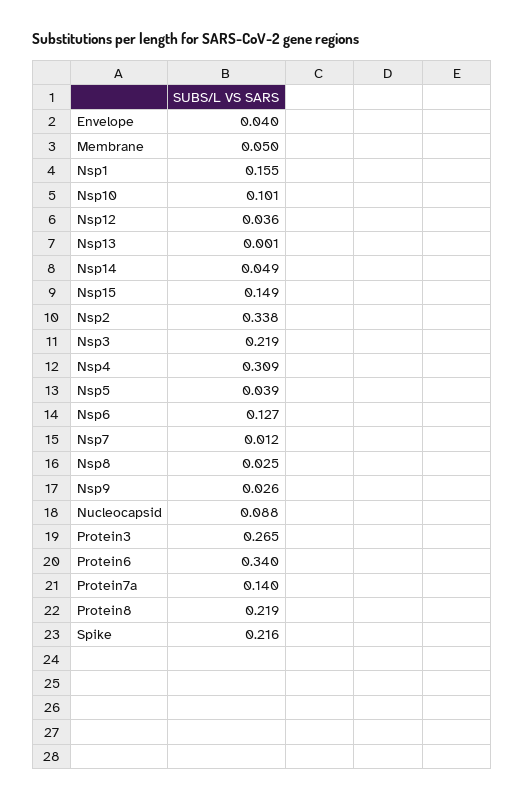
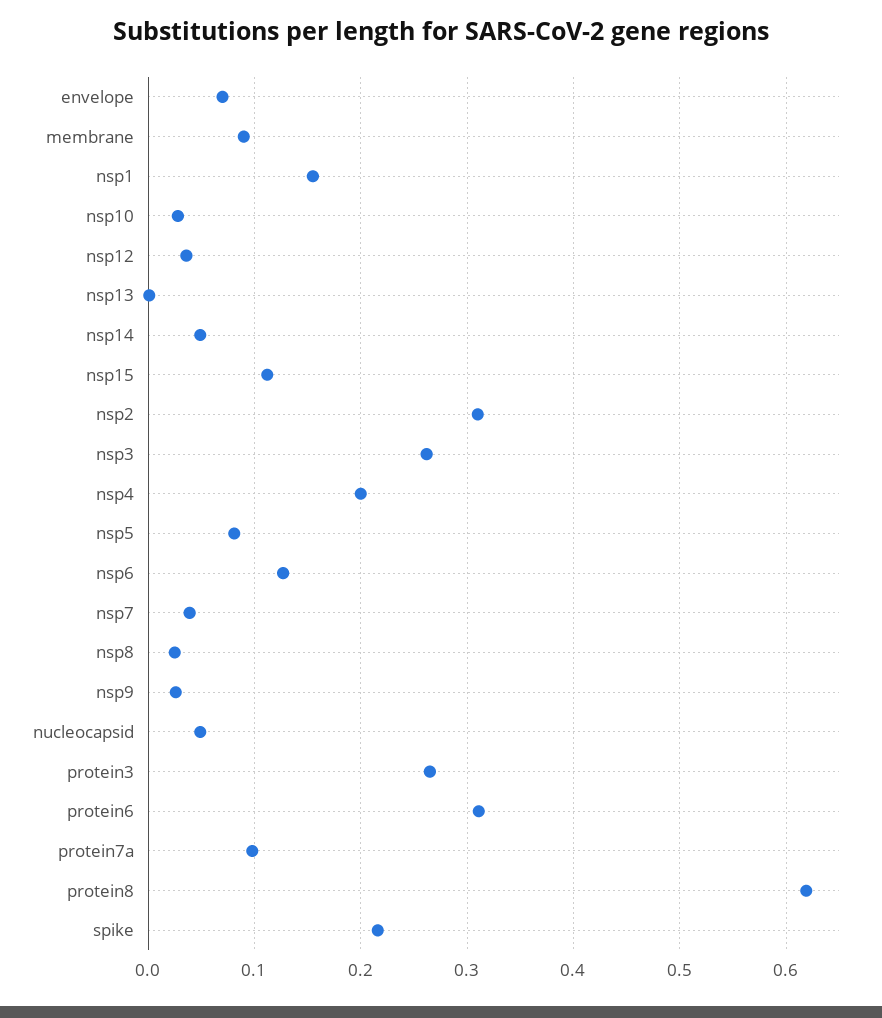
  {
-   "Envelope": 0.04,
+   "Envelope": 0.07,
-   "Membrane": 0.05,
+   "Membrane": 0.09,
    "Nsp1": 0.155,
-   "Nsp10": 0.101,
+   "Nsp10": 0.03,
    "Nsp12": 0.036,
    "Nsp13": 0.001,
    "Nsp14": 0.049,
-   "Nsp15": 0.149,
+   "Nsp15": 0.11,
-   "Nsp2": 0.338,
+   "Nsp2": 0.31,
-   "Nsp3": 0.219,
+   "Nsp3": 0.26,
-   "Nsp4": 0.309,
+   "Nsp4": 0.2,
-   "Nsp5": 0.039,
+   "Nsp5": 0.08,
    "Nsp6": 0.127,
-   "Nsp7": 0.012,
+   "Nsp7": 0.04,
    "Nsp8": 0.025,
    "Nsp9": 0.026,
-   "Nucleocapsid": 0.088,
+   "Nucleocapsid": 0.05,
    "Protein3": 0.265,
-   "Protein6": 0.34,
+   "Protein6": 0.31,
-   "Protein7a": 0.14,
+   "Protein7a": 0.1,
-   "Protein8": 0.219,
+   "Protein8": 0.62,
    "Spike": 0.216
  }

